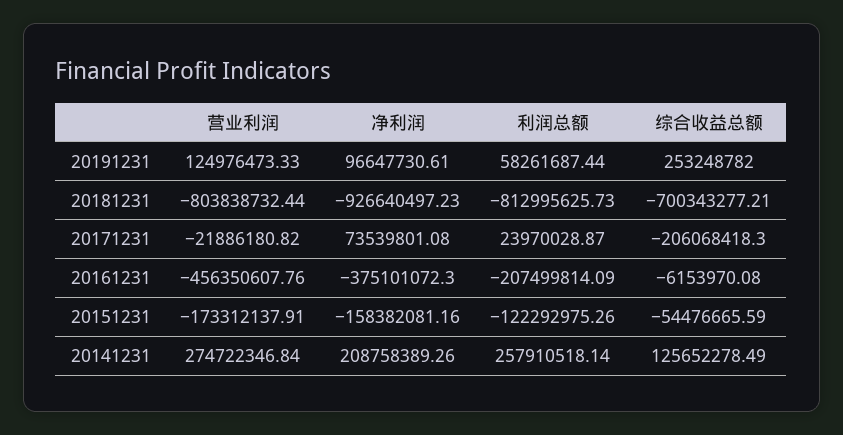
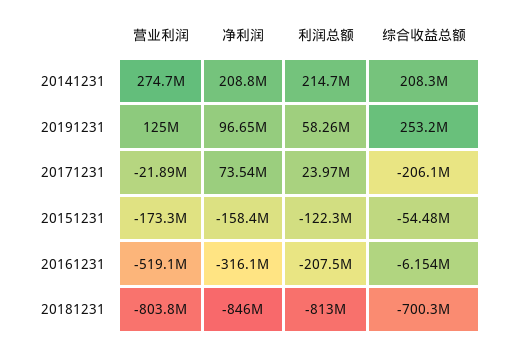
  {
    "营业利润": {
      "20191231": 124976473.33,
      "20181231": -803838732.44,
      "20171231": -21886180.82,
-     "20161231": -456350607.76,
+     "20161231": -519100000,
      "20151231": -173312137.91,
      "20141231": 274722346.84
    },
    "净利润": {
      "20191231": 96647730.61,
-     "20181231": -926640497.23,
+     "20181231": -846000000,
      "20171231": 73539801.08,
-     "20161231": -375101072.3,
+     "20161231": -316100000,
      "20151231": -158382081.16,
      "20141231": 208758389.26
    },
    "利润总额": {
      "20191231": 58261687.44,
      "20181231": -812995625.73,
      "20171231": 23970028.87,
      "20161231": -207499814.09,
      "20151231": -122292975.26,
-     "20141231": 257910518.14
+     "20141231": 214700000
    },
    "综合收益总额": {
      "20191231": 253248782,
      "20181231": -700343277.21,
      "20171231": -206068418.3,
      "20161231": -6153970.08,
      "20151231": -54476665.59,
-     "20141231": 125652278.49
+     "20141231": 208300000
    }
  }

